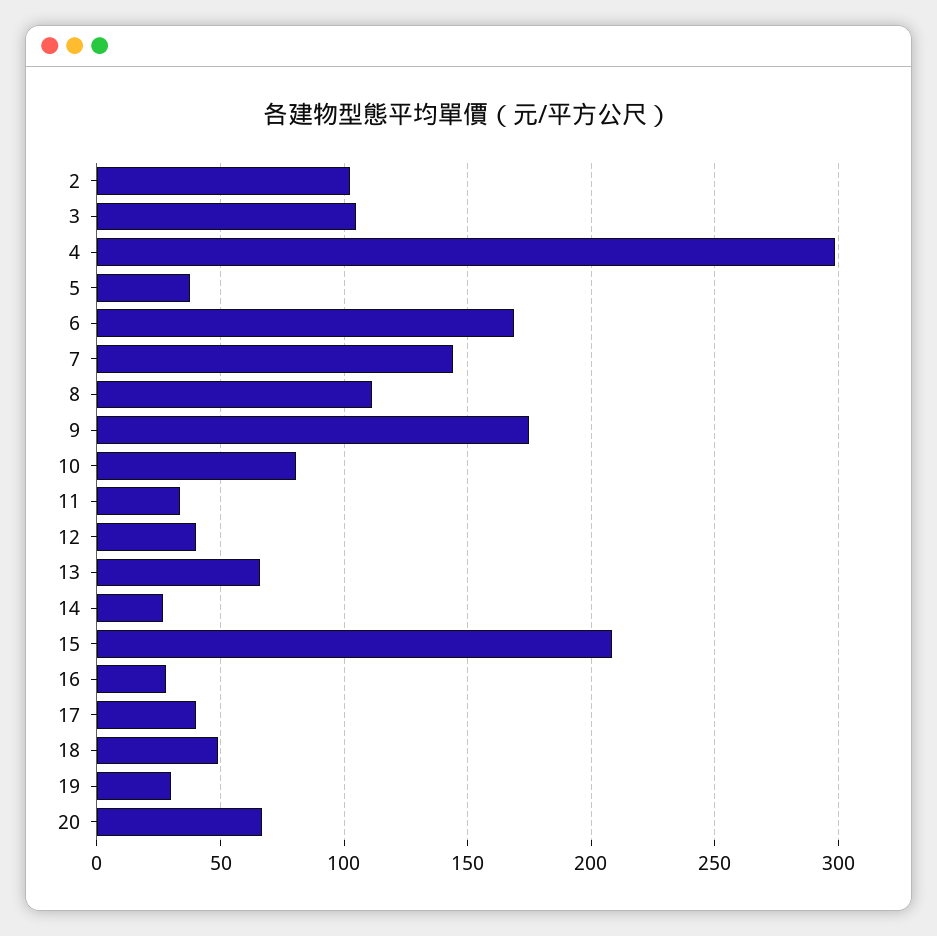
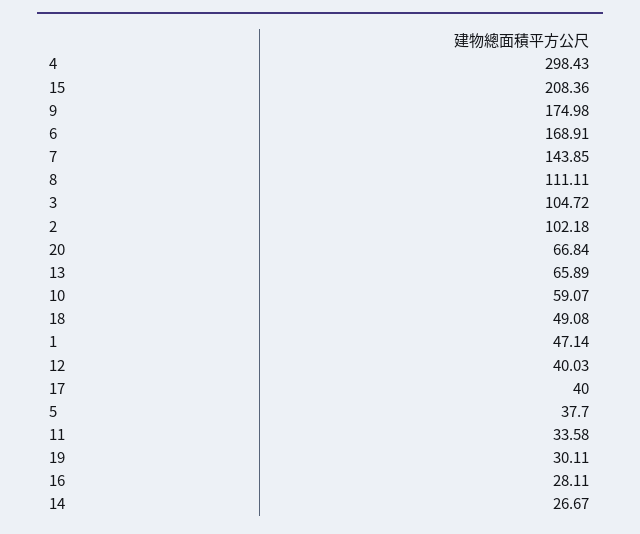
  {
    "2": 102.18,
    "3": 104.72,
    "4": 298.43,
    "5": 37.7,
    "6": 168.91,
    "7": 143.85,
    "8": 111.11,
    "9": 174.98,
-   "10": 80,
+   "10": 59.07,
    "11": 33.58,
    "12": 40.03,
    "13": 65.89,
    "14": 26.67,
    "15": 208.36,
    "16": 28.11,
    "17": 40,
    "18": 49.08,
    "19": 30.11,
-   "20": 66.84
+   "20": 66.84,
+   "1": 47.14
  }

